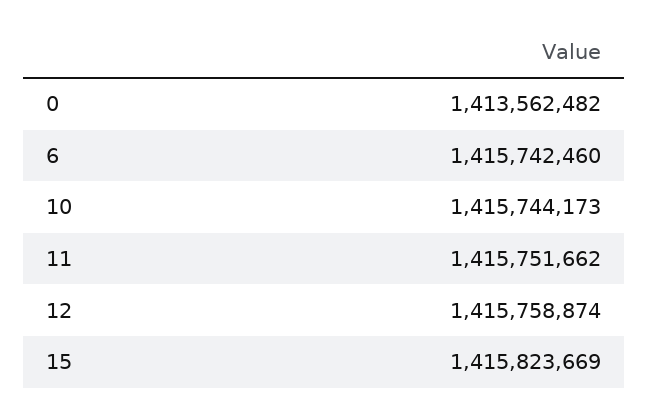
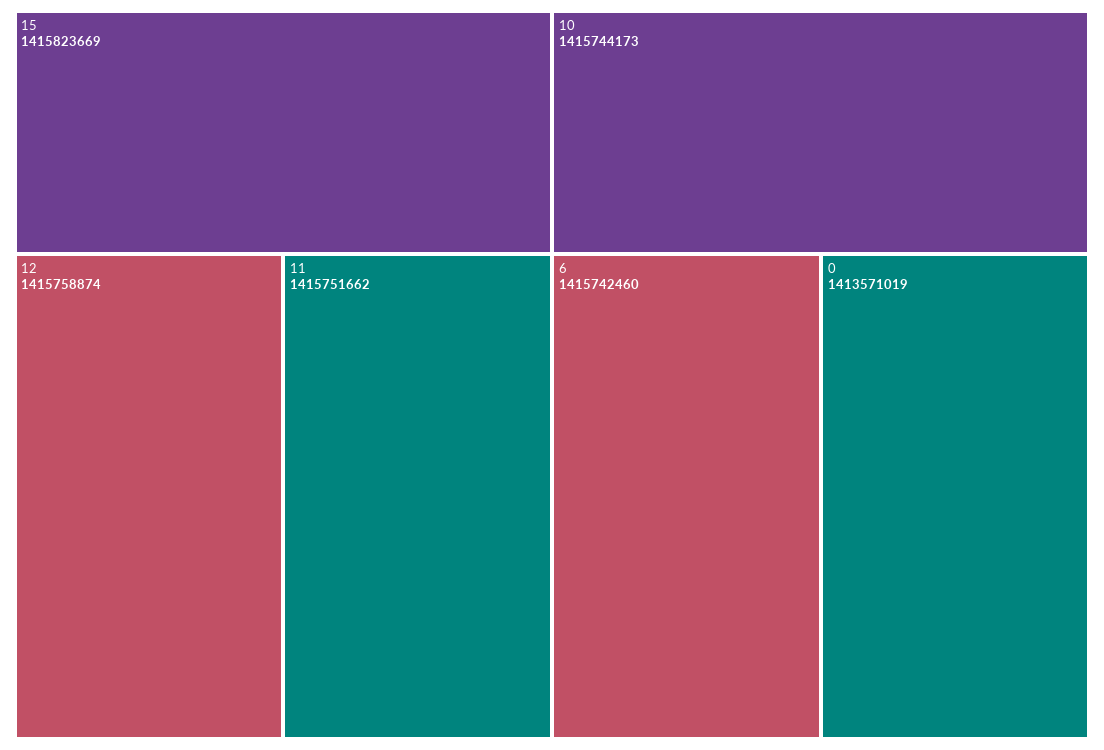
  {
-   "0": 1413562482,
+   "0": 1413571019,
    "6": 1415742460,
    "10": 1415744173,
    "11": 1415751662,
    "12": 1415758874,
    "15": 1415823669
  }

